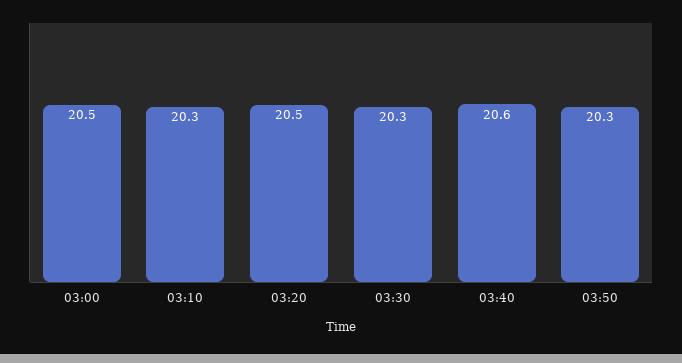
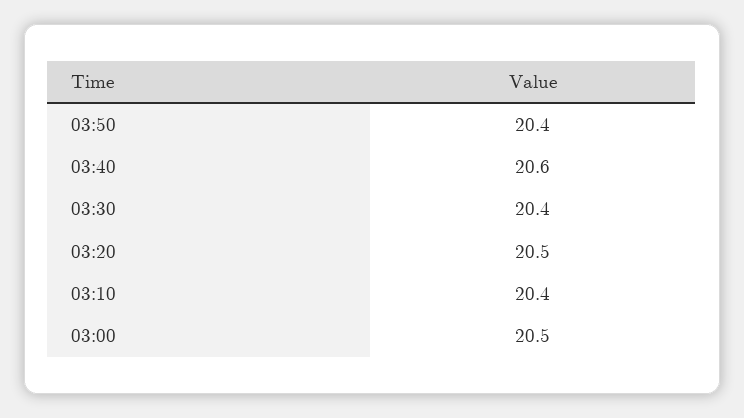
  {
    "03:00": 20.5,
-   "03:10": 20.3,
+   "03:10": 20.4,
    "03:20": 20.5,
-   "03:30": 20.3,
+   "03:30": 20.4,
    "03:40": 20.6,
-   "03:50": 20.3
+   "03:50": 20.4
  }

